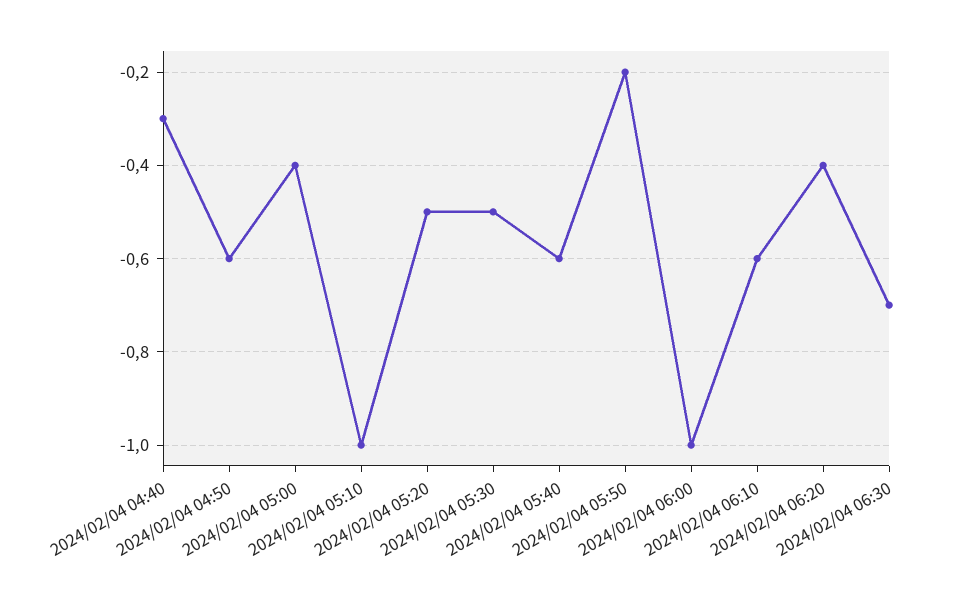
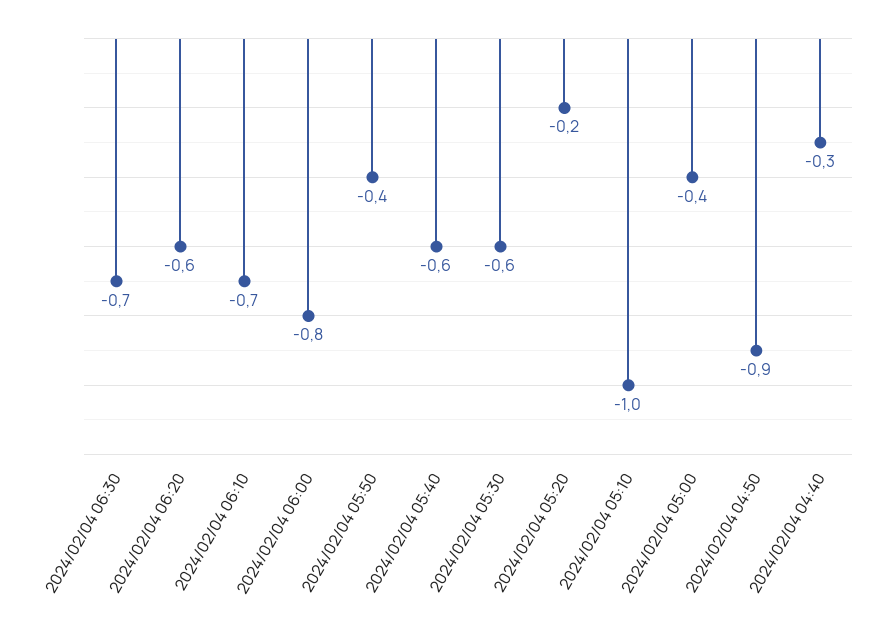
  {
    "2024/02/04 04:40": -0.3,
-   "2024/02/04 04:50": -0.6,
+   "2024/02/04 04:50": -0.9,
    "2024/02/04 05:00": -0.4,
    "2024/02/04 05:10": -1,
-   "2024/02/04 05:20": -0.5,
+   "2024/02/04 05:20": -0.2,
-   "2024/02/04 05:30": -0.5,
+   "2024/02/04 05:30": -0.6,
    "2024/02/04 05:40": -0.6,
-   "2024/02/04 05:50": -0.2,
+   "2024/02/04 05:50": -0.4,
-   "2024/02/04 06:00": -1,
+   "2024/02/04 06:00": -0.8,
-   "2024/02/04 06:10": -0.6,
+   "2024/02/04 06:10": -0.7,
-   "2024/02/04 06:20": -0.4,
+   "2024/02/04 06:20": -0.6,
    "2024/02/04 06:30": -0.7
  }

